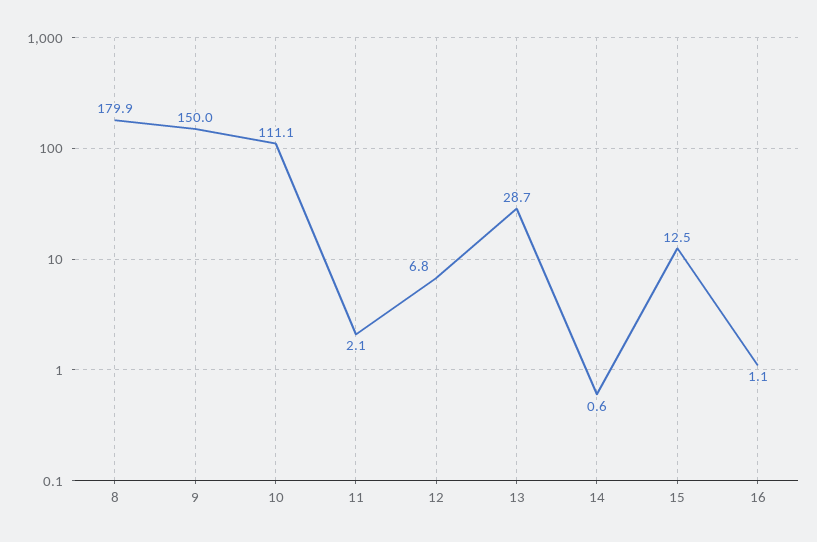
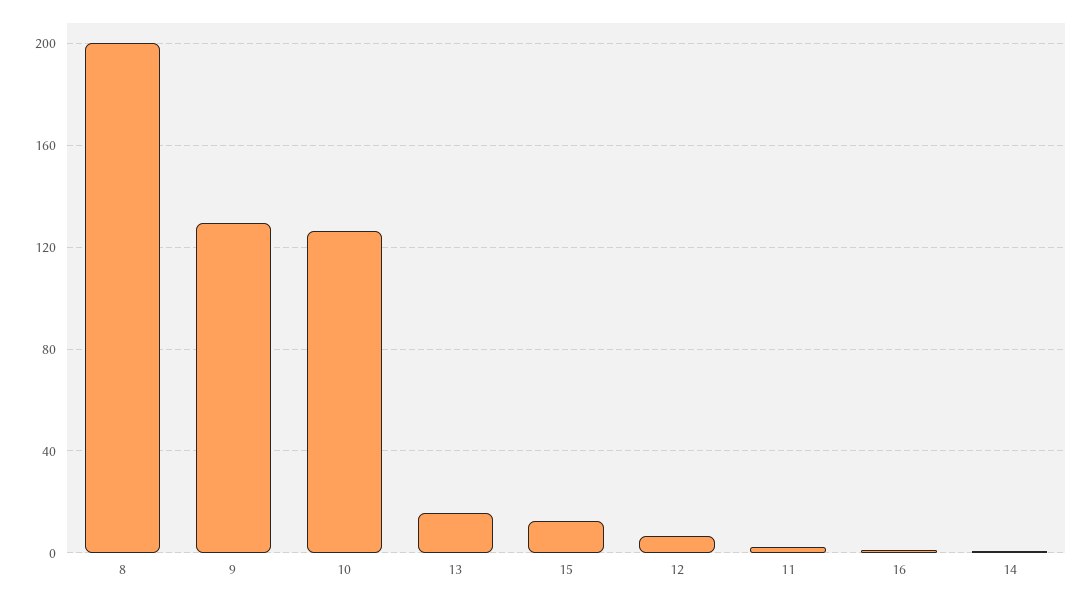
  {
-   "8": 179.9,
+   "8": 200,
-   "9": 150,
+   "9": 130,
-   "10": 111.1,
+   "10": 125,
    "11": 2.1,
    "12": 6.8,
-   "13": 28.7,
+   "13": 15,
    "14": 0.6,
    "15": 12.5,
    "16": 1.1
  }

